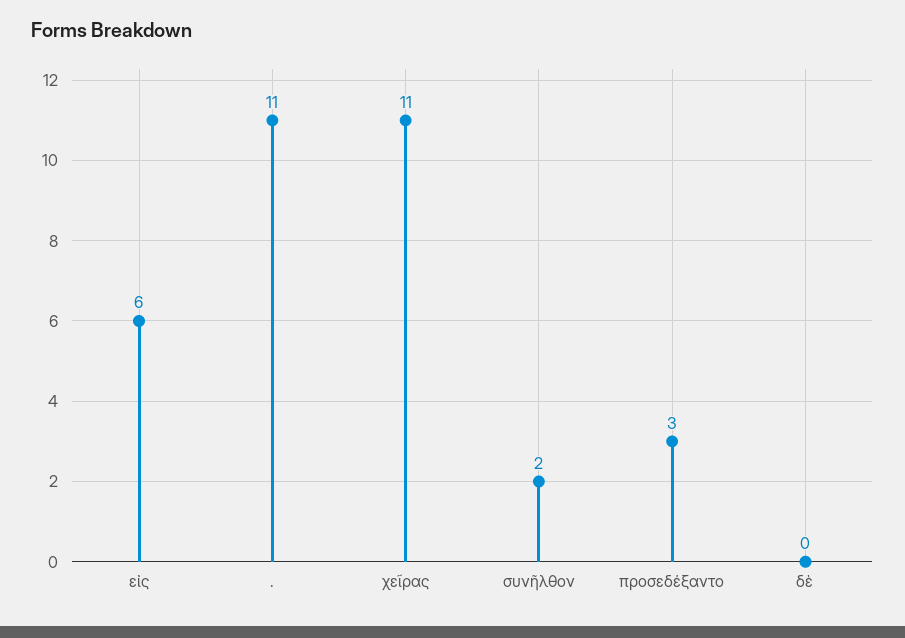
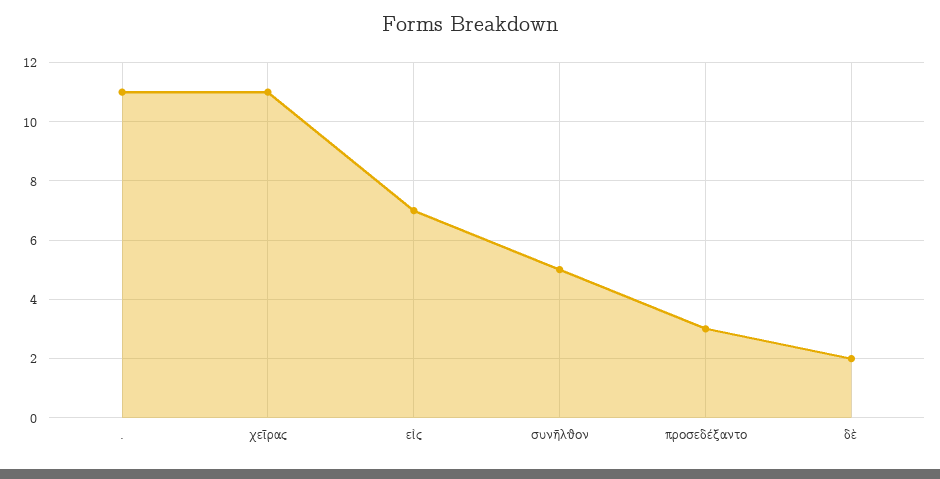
  {
-   "εἰς": 6,
+   "εἰς": 7,
    ".": 11,
    "χεῖρας": 11,
-   "συνῆλθον": 2,
+   "συνῆλθον": 5,
    "προσεδέξαντο": 3,
-   "δὲ": 0
+   "δὲ": 2
  }

